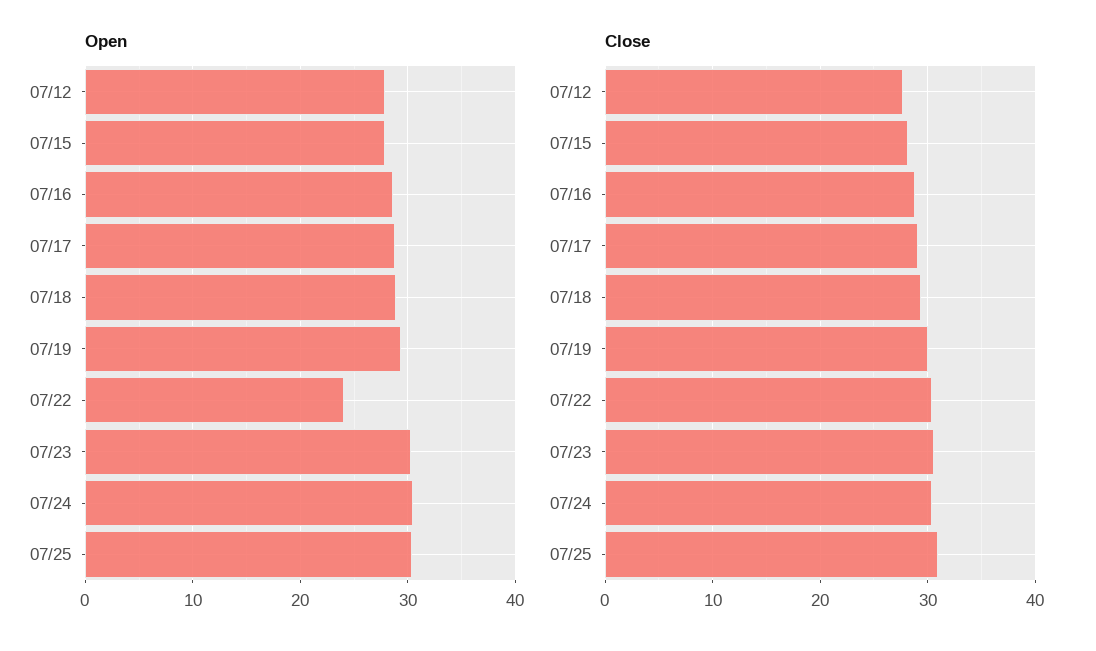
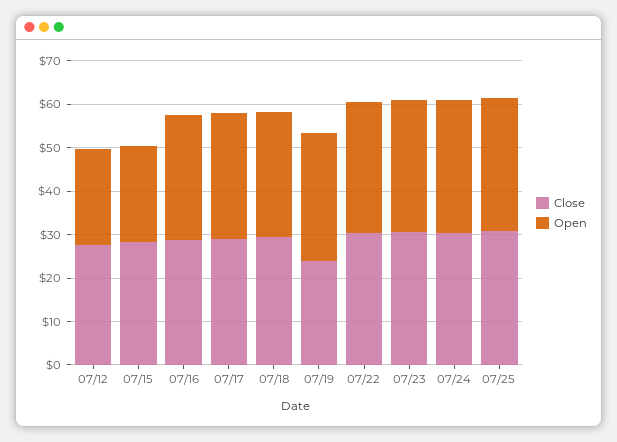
  {
    "Open": {
-     "07/12": 28,
+     "07/12": 22,
-     "07/15": 28,
+     "07/15": 22,
      "07/16": 29,
      "07/17": 29,
      "07/18": 29,
      "07/19": 29,
-     "07/22": 24,
+     "07/22": 30,
      "07/23": 30,
      "07/24": 31,
      "07/25": 30
    },
    "Close": {
      "07/12": 28,
      "07/15": 28,
      "07/16": 29,
      "07/17": 29,
      "07/18": 29,
-     "07/19": 30,
+     "07/19": 24,
      "07/22": 30,
      "07/23": 31,
      "07/24": 30,
      "07/25": 31
    }
  }

